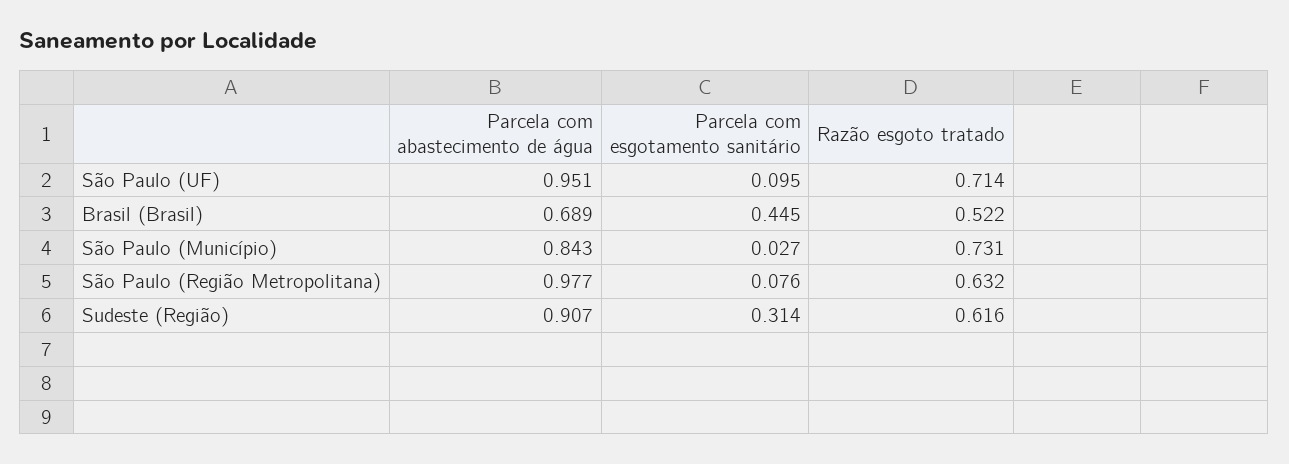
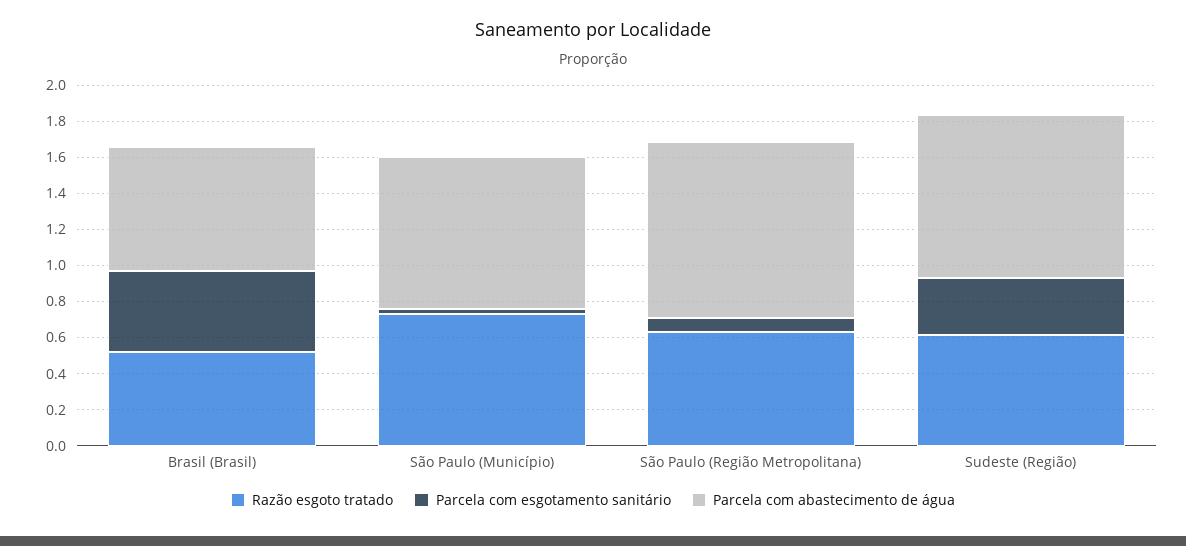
  {
    "Parcela com abastecimento de água": {
-     "São Paulo (UF)": 0.951,
      "Brasil (Brasil)": 0.689,
      "São Paulo (Município)": 0.843,
      "São Paulo (Região Metropolitana)": 0.977,
      "Sudeste (Região)": 0.907
    },
    "Parcela com esgotamento sanitário": {
-     "São Paulo (UF)": 0.095,
      "Brasil (Brasil)": 0.445,
      "São Paulo (Município)": 0.027,
      "São Paulo (Região Metropolitana)": 0.076,
      "Sudeste (Região)": 0.314
    },
    "Razão esgoto tratado": {
-     "São Paulo (UF)": 0.714,
      "Brasil (Brasil)": 0.522,
      "São Paulo (Município)": 0.731,
      "São Paulo (Região Metropolitana)": 0.632,
      "Sudeste (Região)": 0.616
    }
  }

